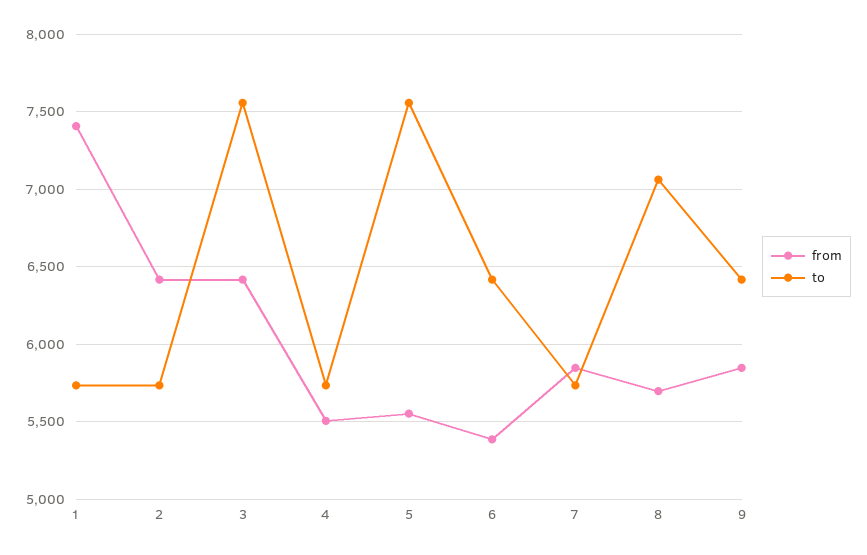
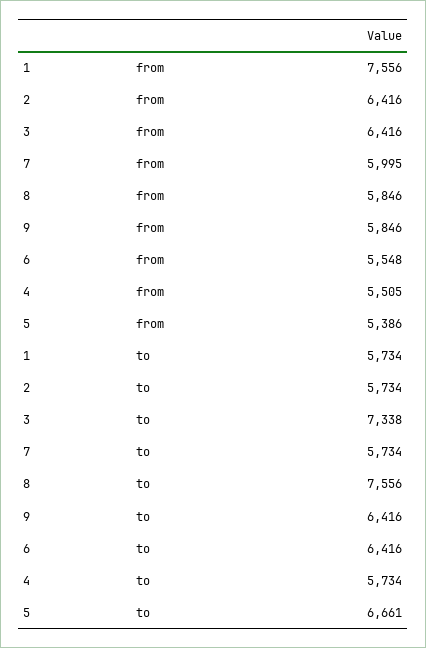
  {
    "from": {
-     "1": 7400,
+     "1": 7556,
      "2": 6416,
      "3": 6416,
      "4": 5505,
-     "5": 5550,
+     "5": 5386,
-     "6": 5400,
+     "6": 5548,
-     "7": 5850,
+     "7": 5995,
-     "8": 5700,
+     "8": 5846,
      "9": 5846
    },
    "to": {
      "1": 5734,
      "2": 5734,
-     "3": 7550,
+     "3": 7338,
      "4": 5734,
-     "5": 7550,
+     "5": 6661,
      "6": 6416,
      "7": 5734,
-     "8": 7050,
+     "8": 7556,
      "9": 6416
    }
  }

